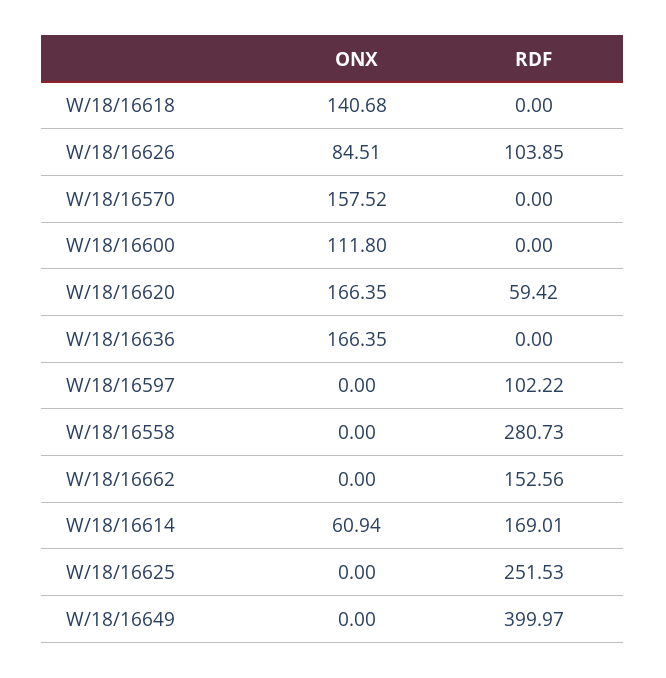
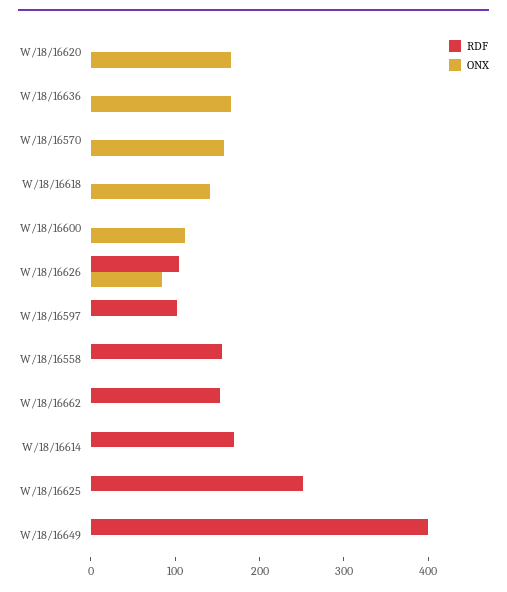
  {
    "ONX": {
      "W/18/16618": 140.68,
      "W/18/16626": 84.51,
      "W/18/16570": 157.52,
      "W/18/16600": 111.8,
      "W/18/16620": 166.35,
      "W/18/16636": 166.35,
      "W/18/16597": 0,
      "W/18/16558": 0,
      "W/18/16662": 0,
-     "W/18/16614": 60.94,
+     "W/18/16614": 0,
      "W/18/16625": 0,
      "W/18/16649": 0
    },
    "RDF": {
      "W/18/16618": 0,
      "W/18/16626": 103.85,
      "W/18/16570": 0,
      "W/18/16600": 0,
-     "W/18/16620": 59.42,
+     "W/18/16620": 0,
      "W/18/16636": 0,
      "W/18/16597": 102.22,
-     "W/18/16558": 280.73,
+     "W/18/16558": 160,
      "W/18/16662": 152.56,
      "W/18/16614": 169.01,
      "W/18/16625": 251.53,
      "W/18/16649": 399.97
    }
  }

